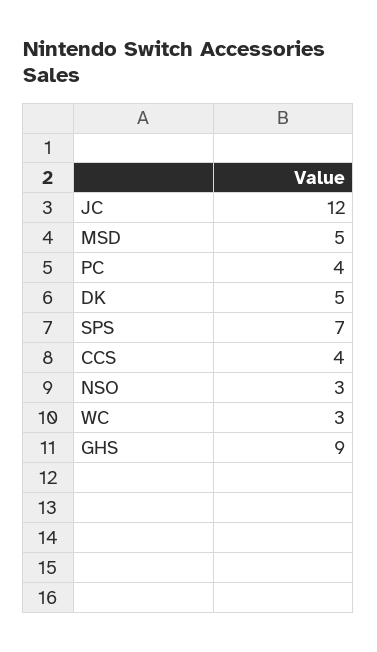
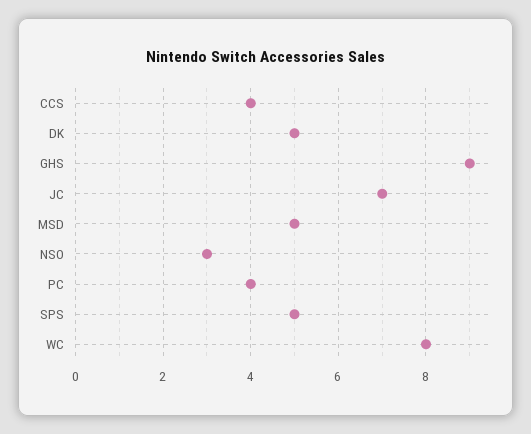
  {
-   "JC": 12,
+   "JC": 7,
    "MSD": 5,
    "PC": 4,
    "DK": 5,
-   "SPS": 7,
+   "SPS": 5,
    "CCS": 4,
    "NSO": 3,
-   "WC": 3,
+   "WC": 8,
    "GHS": 9
  }

